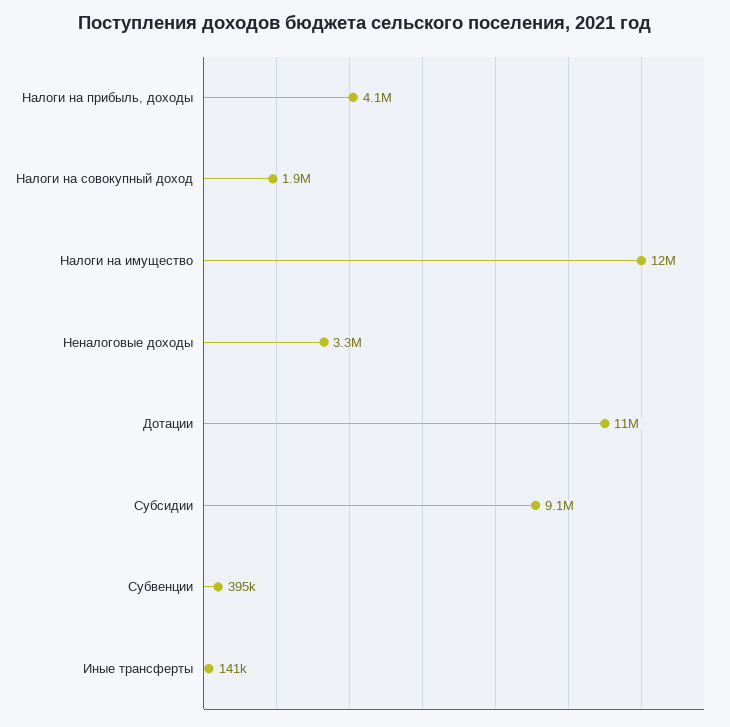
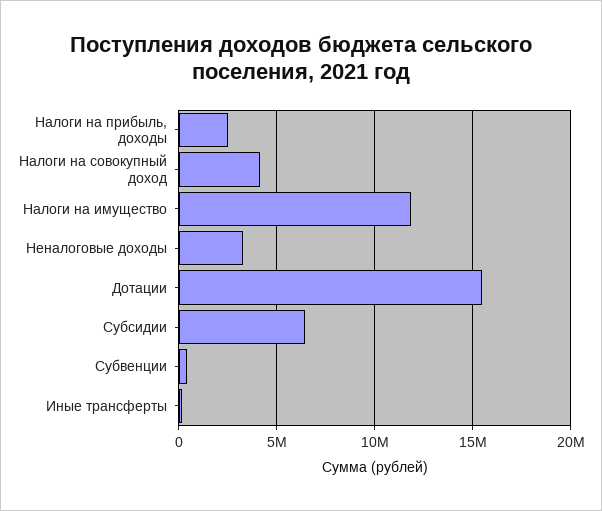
  {
-   "Налоги на прибыль, доходы": 4100000,
+   "Налоги на прибыль, доходы": 2500000,
-   "Налоги на совокупный доход": 1900000,
+   "Налоги на совокупный доход": 4000000,
    "Налоги на имущество": 12000000,
    "Неналоговые доходы": 3300000,
-   "Дотации": 11000000,
+   "Дотации": 15500000,
-   "Субсидии": 9100000,
+   "Субсидии": 6500000,
    "Субвенции": 395000,
    "Иные трансферты": 141000
  }

